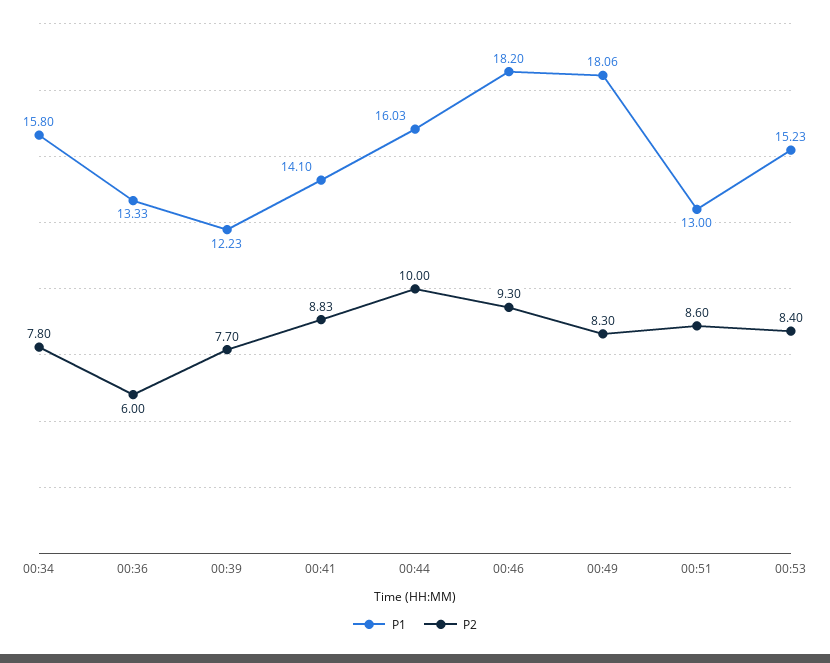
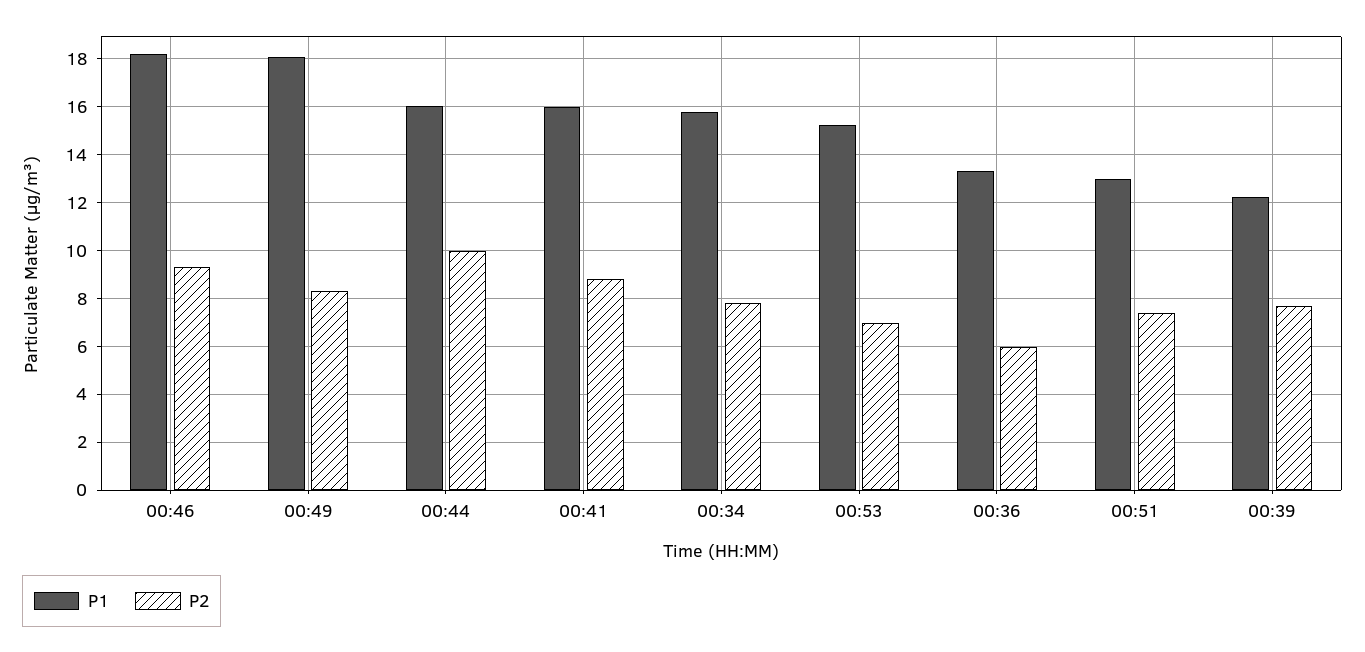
  {
    "P1": {
      "00:34": 15.8,
      "00:36": 13.33,
      "00:39": 12.23,
-     "00:41": 14.1,
+     "00:41": 16,
      "00:44": 16.03,
      "00:46": 18.2,
      "00:49": 18.06,
      "00:51": 13,
      "00:53": 15.23
    },
    "P2": {
      "00:34": 7.8,
      "00:36": 6,
      "00:39": 7.7,
      "00:41": 8.83,
      "00:44": 10,
      "00:46": 9.3,
      "00:49": 8.3,
-     "00:51": 8.6,
+     "00:51": 7.5,
-     "00:53": 8.4
+     "00:53": 7
    }
  }

